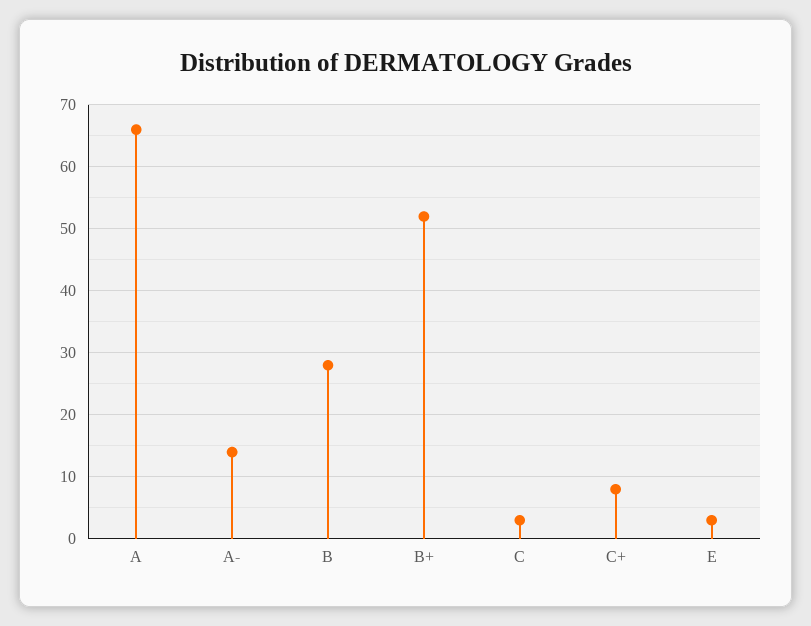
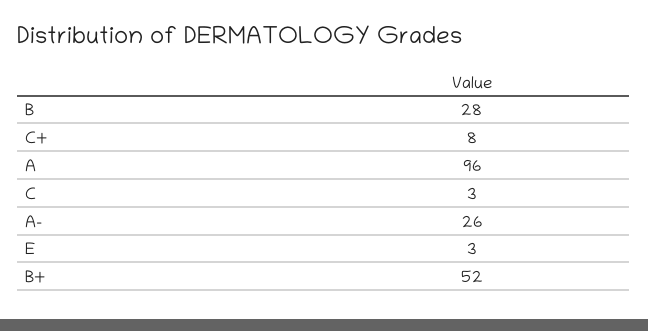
  {
-   "A": 66,
+   "A": 96,
-   "A-": 14,
+   "A-": 26,
    "B": 28,
    "B+": 52,
    "C": 3,
    "C+": 8,
    "E": 3
  }

